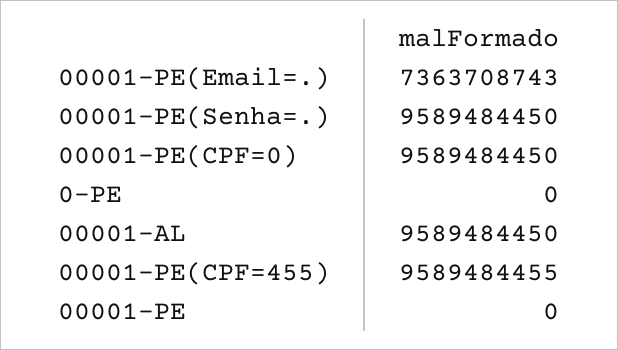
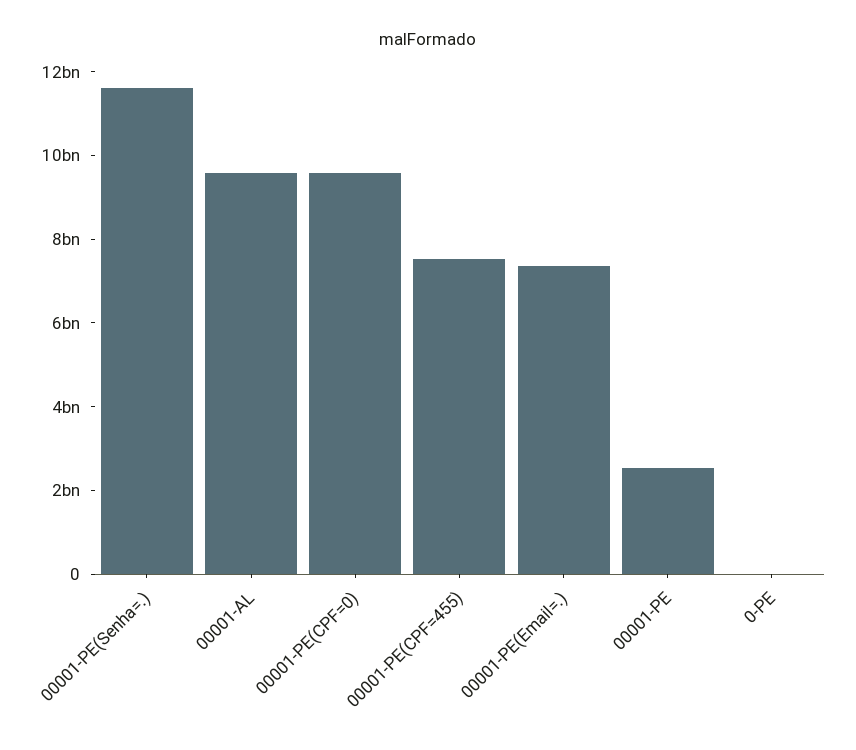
  {
    "00001-PE(Email=.)": 7363708743,
-   "00001-PE(Senha=.)": 9589484450,
+   "00001-PE(Senha=.)": 11500000000,
    "00001-PE(CPF=0)": 9589484450,
    "0-PE": 0,
    "00001-AL": 9589484450,
-   "00001-PE(CPF=455)": 9589484455,
+   "00001-PE(CPF=455)": 7500000000,
-   "00001-PE": 0
+   "00001-PE": 2500000000
  }

